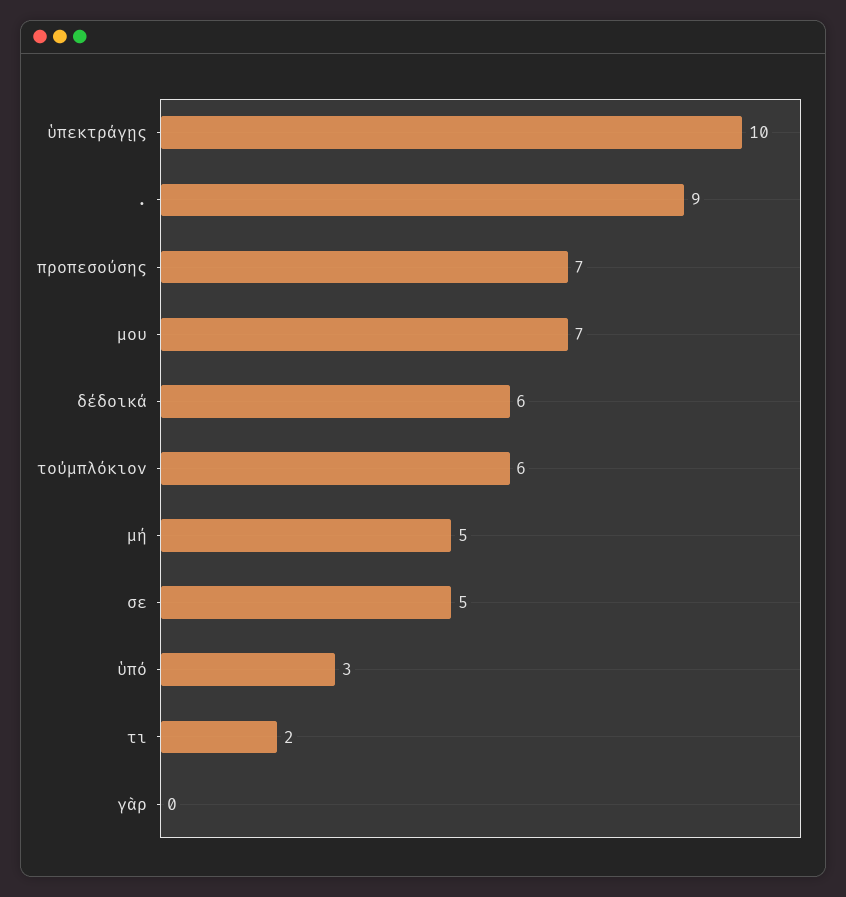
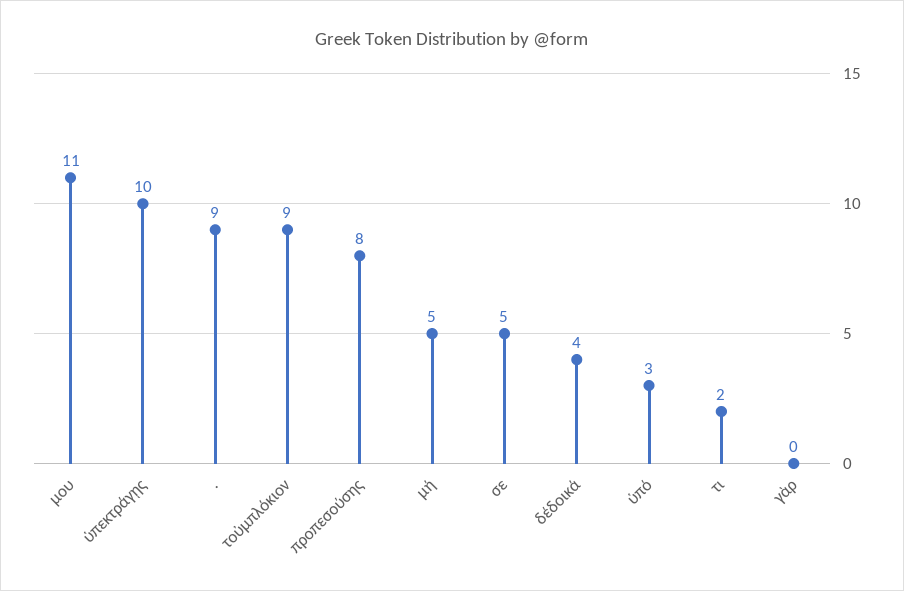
  {
    "ὑπεκτράγῃς": 10,
    ".": 9,
-   "προπεσούσης": 7,
+   "προπεσούσης": 8,
-   "μου": 7,
+   "μου": 11,
-   "δέδοικά": 6,
+   "δέδοικά": 4,
-   "τοὐμπλόκιον": 6,
+   "τοὐμπλόκιον": 9,
    "μή": 5,
    "σε": 5,
    "ὑπό": 3,
    "τι": 2,
    "γὰρ": 0
  }

